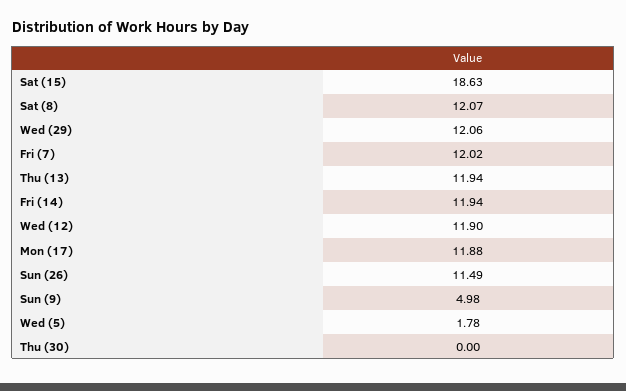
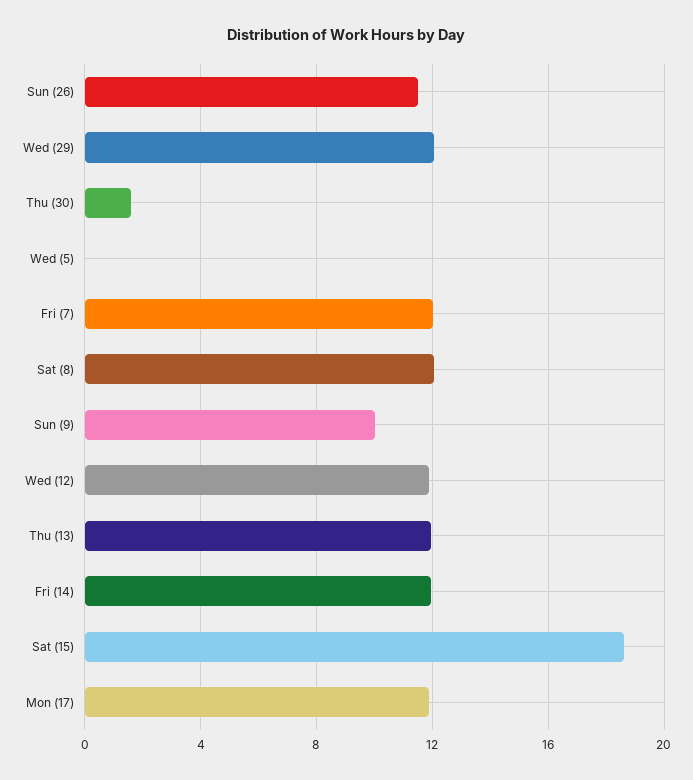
  {
    "Sat (15)": 18.63,
    "Sat (8)": 12.07,
    "Wed (29)": 12.06,
    "Fri (7)": 12.02,
    "Thu (13)": 11.94,
    "Fri (14)": 11.94,
    "Wed (12)": 11.9,
    "Mon (17)": 11.88,
    "Sun (26)": 11.49,
-   "Sun (9)": 4.98,
+   "Sun (9)": 10,
-   "Wed (5)": 1.78,
+   "Wed (5)": 0,
-   "Thu (30)": 0
+   "Thu (30)": 1.5
  }

